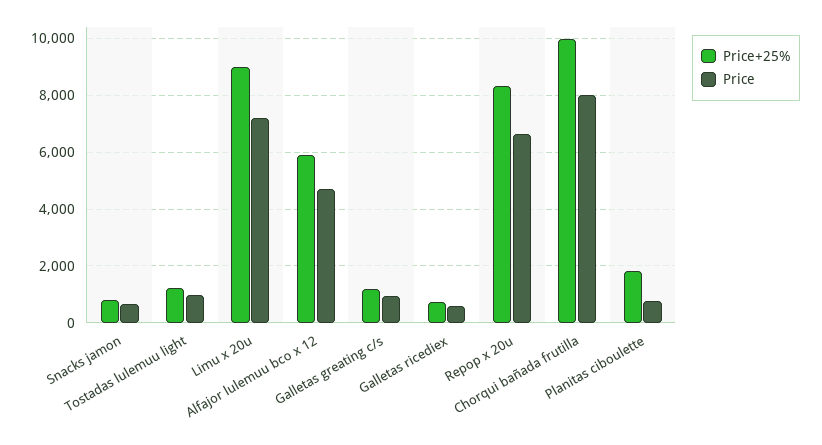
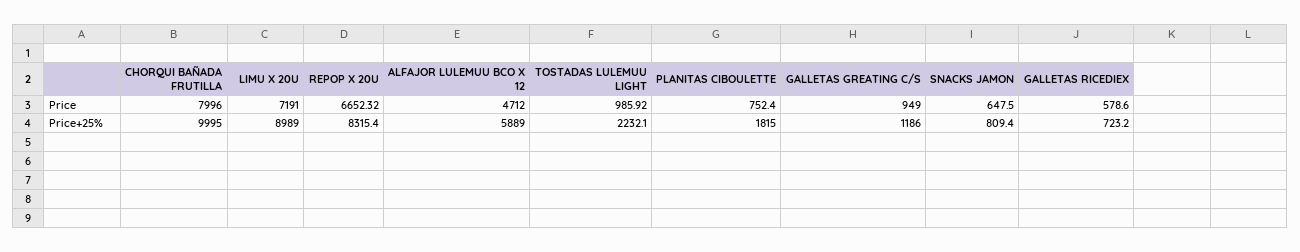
  {
    "Price+25%": {
      "Snacks jamon": 809.4,
-     "Tostadas lulemuu light": 1250,
+     "Tostadas lulemuu light": 2232.1,
      "Limu x 20u": 8989,
      "Alfajor lulemuu bco x 12": 5889,
      "Galletas greating c/s": 1186,
      "Galletas ricediex": 723.2,
      "Repop x 20u": 8315.4,
      "Chorqui bañada frutilla": 9995,
      "Planitas ciboulette": 1815
    },
    "Price": {
      "Snacks jamon": 647.5,
      "Tostadas lulemuu light": 985.92,
      "Limu x 20u": 7191,
      "Alfajor lulemuu bco x 12": 4712,
      "Galletas greating c/s": 949,
      "Galletas ricediex": 578.6,
      "Repop x 20u": 6652.32,
      "Chorqui bañada frutilla": 7996,
      "Planitas ciboulette": 752.4
    }
  }

